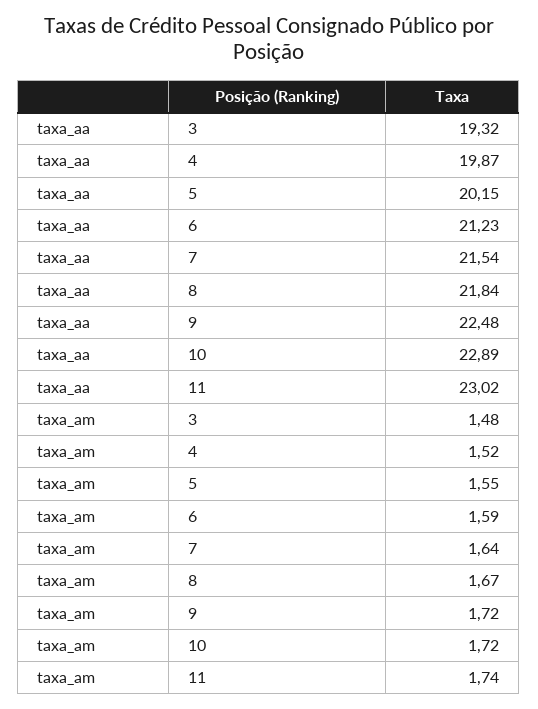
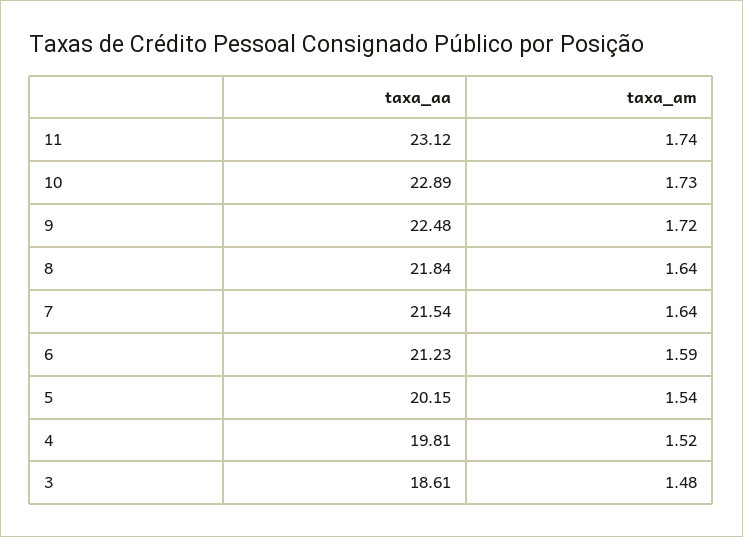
  {
    "taxa_aa": {
-     "3": 19.32,
+     "3": 18.61,
-     "4": 19.87,
+     "4": 19.81,
      "5": 20.15,
      "6": 21.23,
      "7": 21.54,
      "8": 21.84,
      "9": 22.48,
      "10": 22.89,
-     "11": 23.02
+     "11": 23.12
    },
    "taxa_am": {
      "3": 1.48,
      "4": 1.52,
-     "5": 1.55,
+     "5": 1.54,
      "6": 1.59,
      "7": 1.64,
-     "8": 1.67,
+     "8": 1.64,
      "9": 1.72,
-     "10": 1.72,
+     "10": 1.73,
      "11": 1.74
    }
  }

